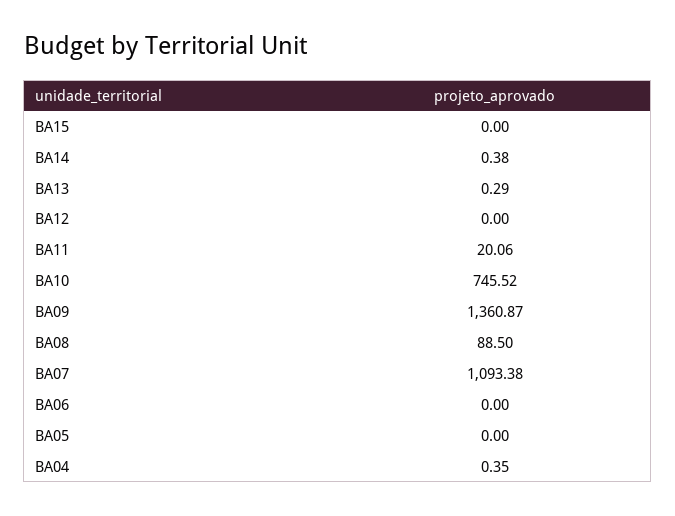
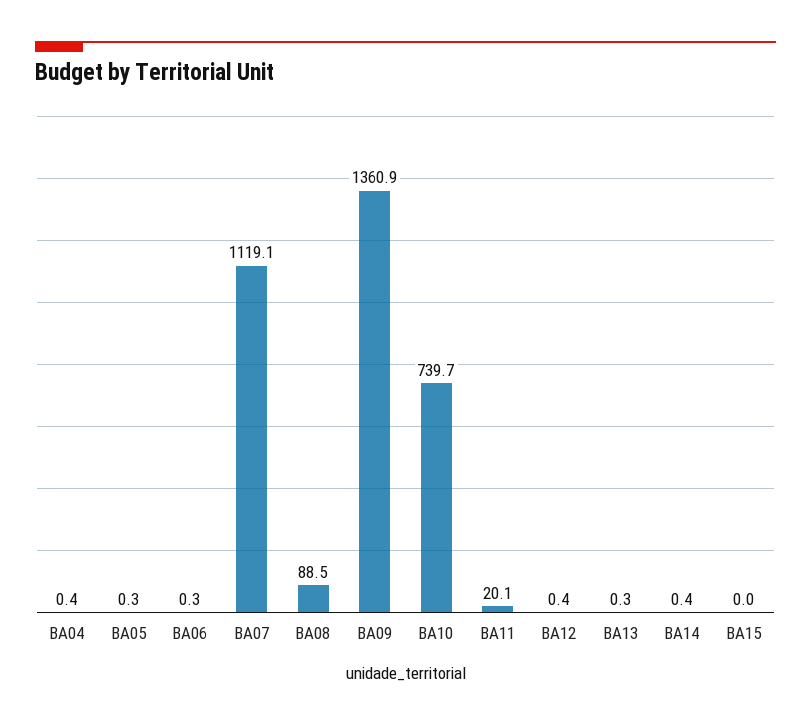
  {
    "BA15": 0,
    "BA14": 0.38,
    "BA13": 0.29,
-   "BA12": 0,
+   "BA12": 0.4,
    "BA11": 20.06,
-   "BA10": 745.52,
+   "BA10": 739.7,
    "BA09": 1360.87,
    "BA08": 88.5,
-   "BA07": 1093.38,
+   "BA07": 1119.1,
-   "BA06": 0,
+   "BA06": 0.3,
-   "BA05": 0,
+   "BA05": 0.3,
    "BA04": 0.35
  }

